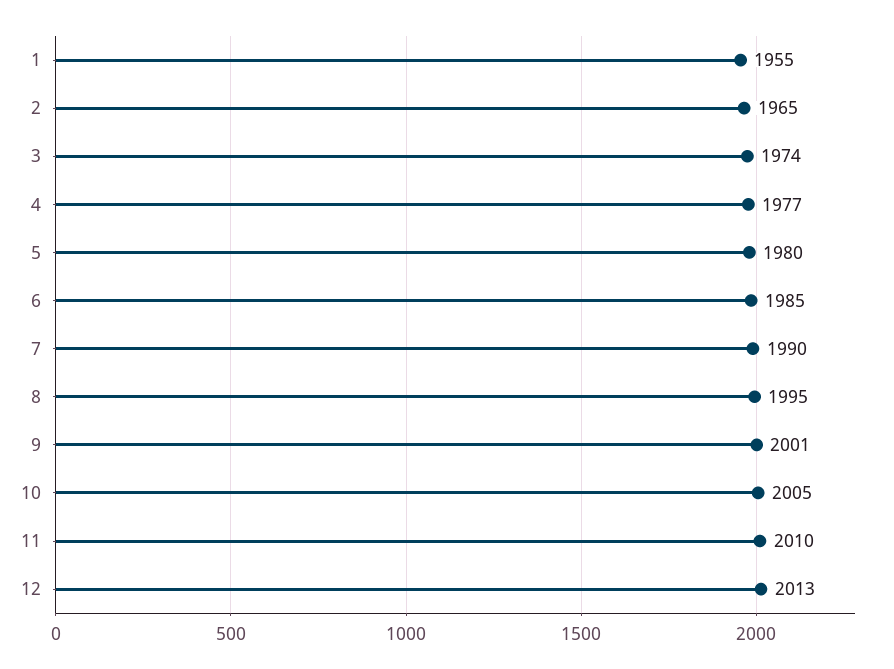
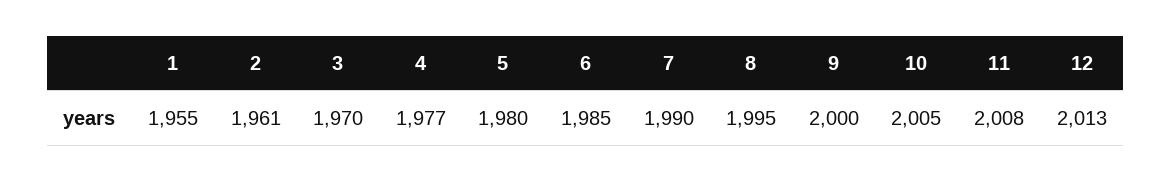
  {
    "1": 1955,
-   "2": 1965,
+   "2": 1961,
-   "3": 1974,
+   "3": 1970,
    "4": 1977,
    "5": 1980,
    "6": 1985,
    "7": 1990,
    "8": 1995,
-   "9": 2001,
+   "9": 2000,
    "10": 2005,
-   "11": 2010,
+   "11": 2008,
    "12": 2013
  }

